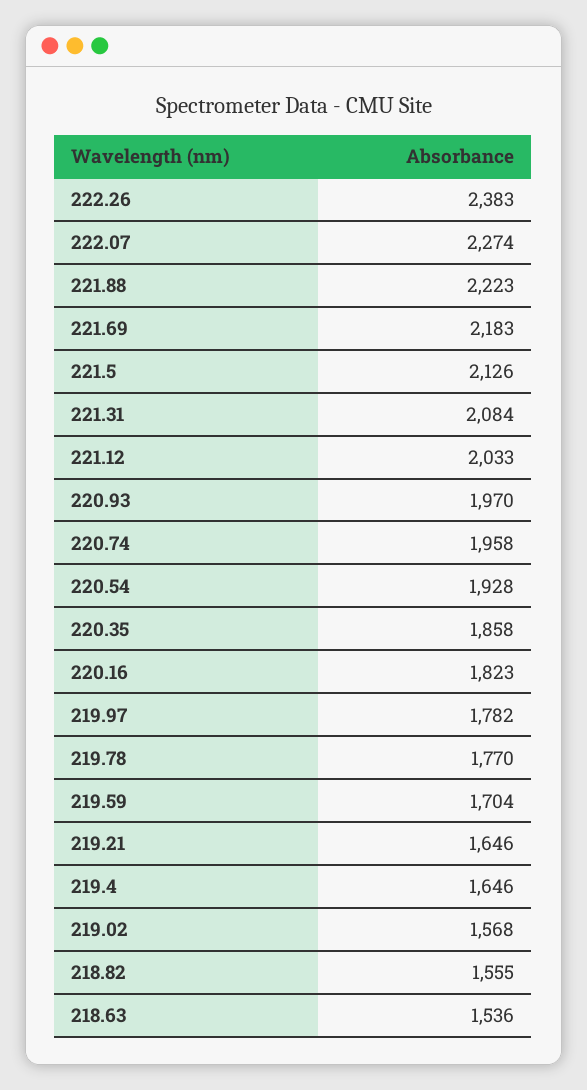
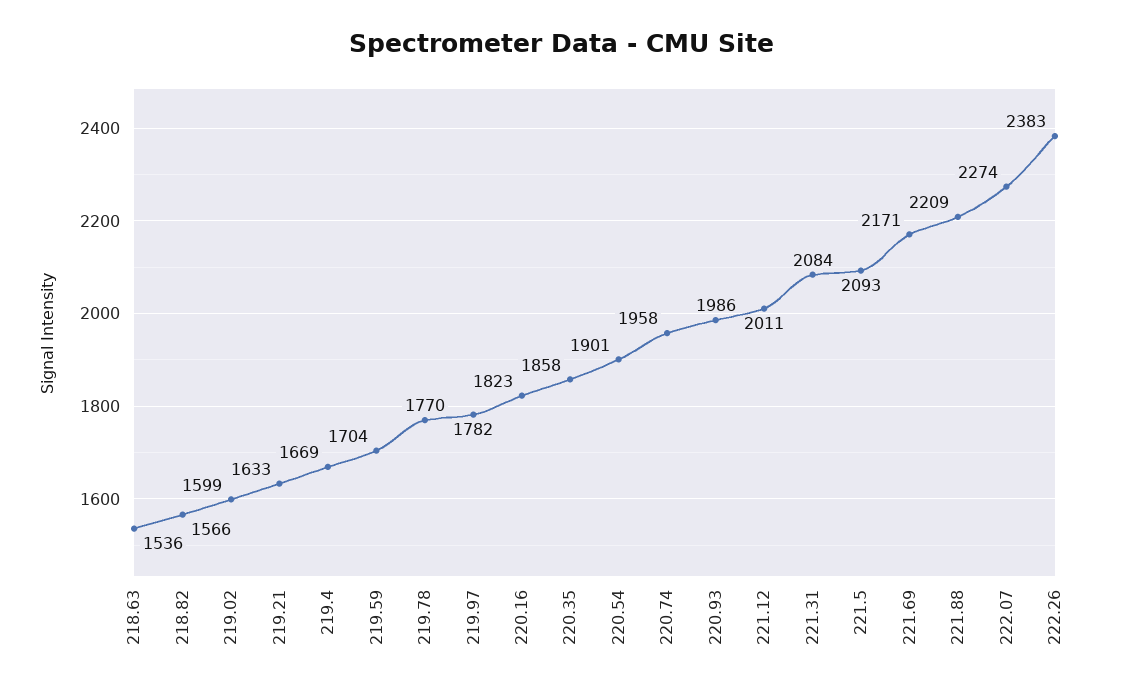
  {
    "222.26": 2383,
    "222.07": 2274,
-   "221.88": 2223,
+   "221.88": 2209,
-   "221.69": 2183,
+   "221.69": 2171,
-   "221.5": 2126,
+   "221.5": 2093,
    "221.31": 2084,
-   "221.12": 2033,
+   "221.12": 2011,
-   "220.93": 1970,
+   "220.93": 1986,
    "220.74": 1958,
-   "220.54": 1928,
+   "220.54": 1901,
    "220.35": 1858,
    "220.16": 1823,
    "219.97": 1782,
    "219.78": 1770,
    "219.59": 1704,
-   "219.21": 1646,
+   "219.21": 1633,
-   "219.4": 1646,
+   "219.4": 1669,
-   "219.02": 1568,
+   "219.02": 1599,
-   "218.82": 1555,
+   "218.82": 1566,
    "218.63": 1536
  }

